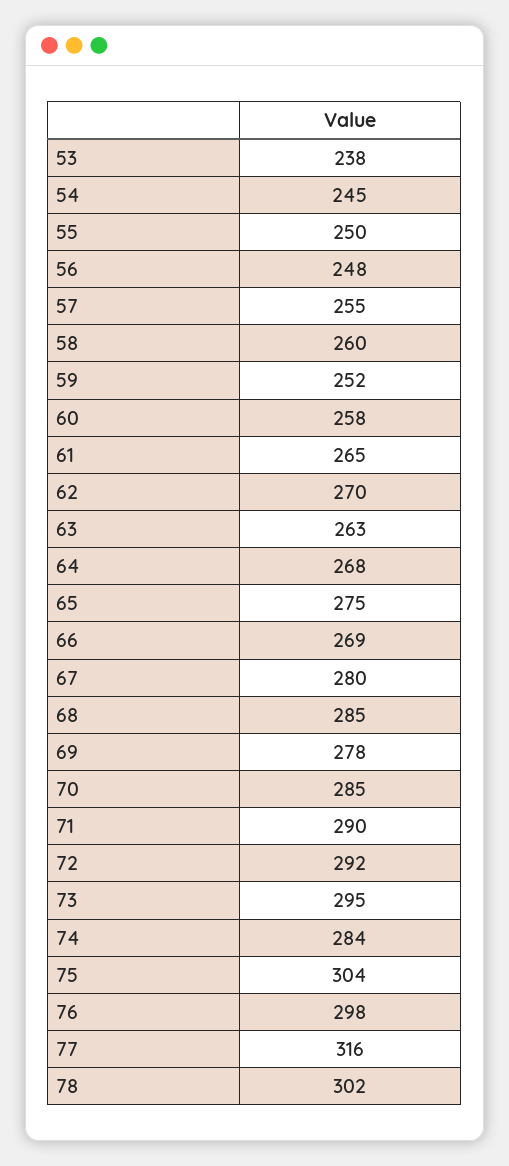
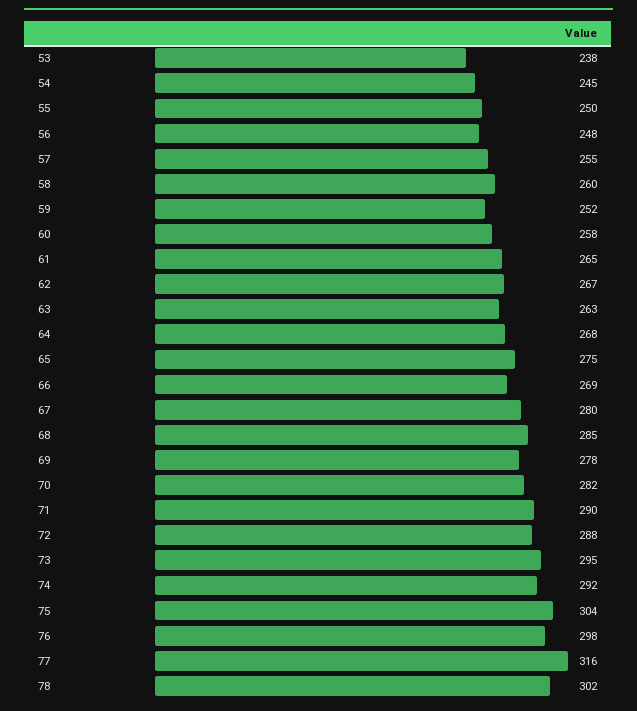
  {
    "53": 238,
    "54": 245,
    "55": 250,
    "56": 248,
    "57": 255,
    "58": 260,
    "59": 252,
    "60": 258,
    "61": 265,
-   "62": 270,
+   "62": 267,
    "63": 263,
    "64": 268,
    "65": 275,
    "66": 269,
    "67": 280,
    "68": 285,
    "69": 278,
-   "70": 285,
+   "70": 282,
    "71": 290,
-   "72": 292,
+   "72": 288,
    "73": 295,
-   "74": 284,
+   "74": 292,
    "75": 304,
    "76": 298,
    "77": 316,
    "78": 302
  }

